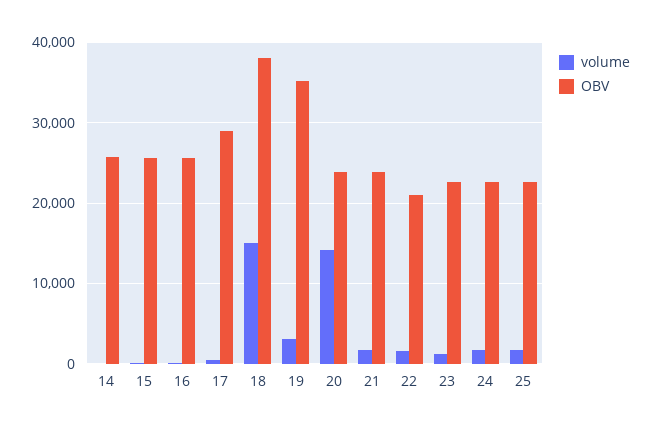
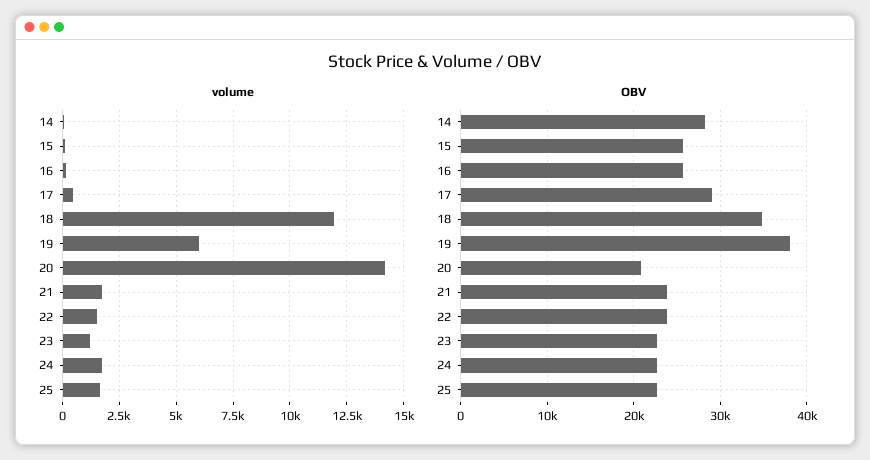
  {
    "volume": {
      "14": 0,
      "15": 0,
      "16": 0,
      "17": 500,
-     "18": 15000,
+     "18": 12000,
-     "19": 3000,
+     "19": 6000,
      "20": 14000,
      "21": 1500,
      "22": 1500,
      "23": 1000,
      "24": 1500,
      "25": 1500
    },
    "OBV": {
-     "14": 26000,
+     "14": 28000,
      "15": 26000,
      "16": 26000,
      "17": 29000,
-     "18": 38000,
+     "18": 35000,
-     "19": 35000,
+     "19": 38000,
-     "20": 24000,
+     "20": 21000,
      "21": 24000,
-     "22": 21000,
+     "22": 24000,
      "23": 23000,
      "24": 23000,
      "25": 23000
    }
  }

